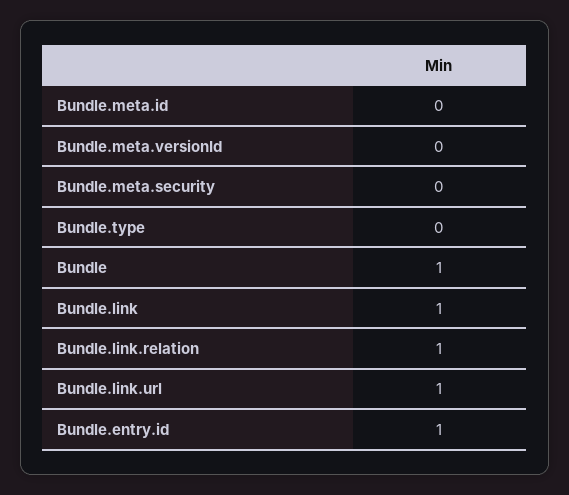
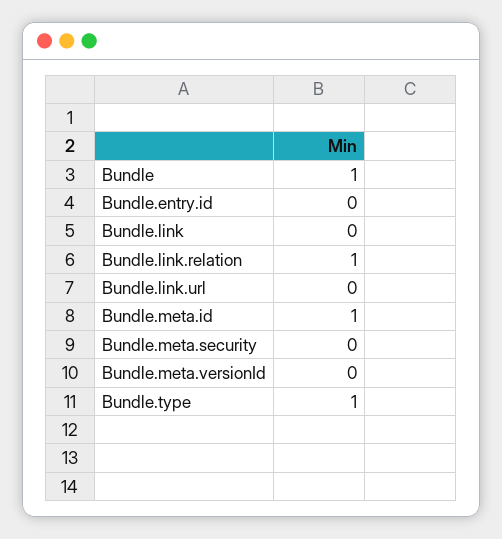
  {
-   "Bundle.meta.id": 0,
+   "Bundle.meta.id": 1,
    "Bundle.meta.versionId": 0,
    "Bundle.meta.security": 0,
-   "Bundle.type": 0,
+   "Bundle.type": 1,
    "Bundle": 1,
-   "Bundle.link": 1,
+   "Bundle.link": 0,
    "Bundle.link.relation": 1,
-   "Bundle.link.url": 1,
+   "Bundle.link.url": 0,
-   "Bundle.entry.id": 1
+   "Bundle.entry.id": 0
  }

